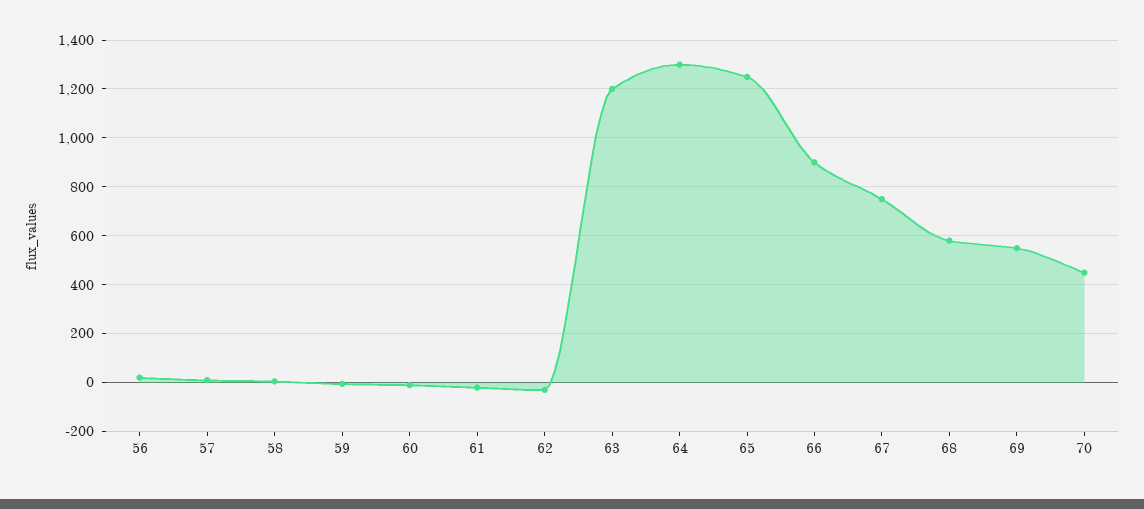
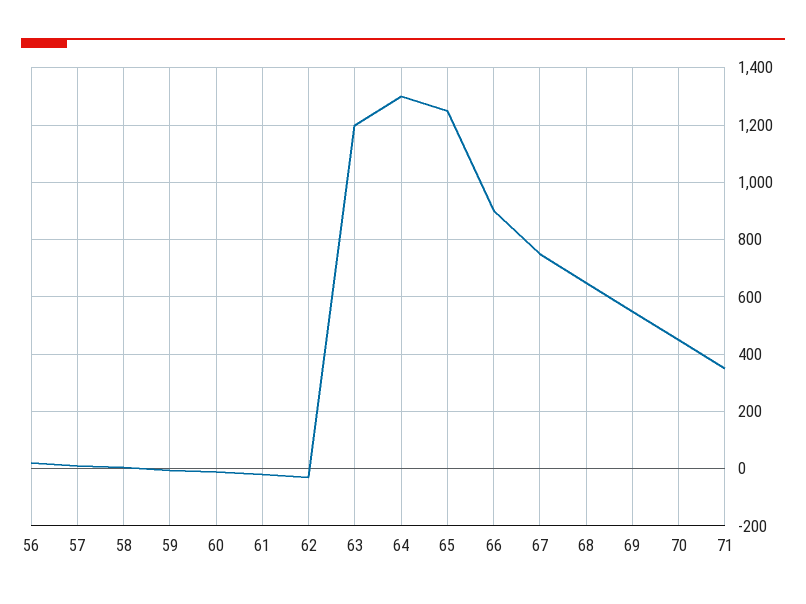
  {
    "56": 25,
    "57": 0,
    "58": 0,
    "59": 0,
    "60": 0,
    "61": -25,
    "62": -25,
    "63": 1200,
    "64": 1300,
    "65": 1250,
    "66": 900,
    "67": 750,
-   "68": 575,
+   "68": 650,
    "69": 550,
-   "70": 450
+   "70": 450,
+   "71": 350
  }

